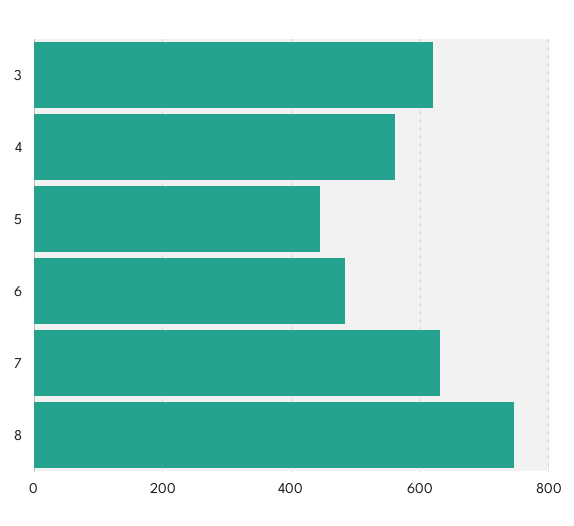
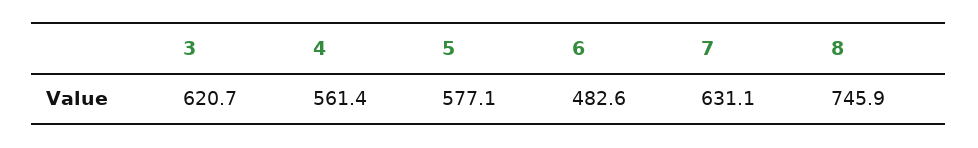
  {
    "3": 620.7,
    "4": 561.4,
-   "5": 440,
+   "5": 577.1,
    "6": 482.6,
    "7": 631.1,
    "8": 745.9
  }

